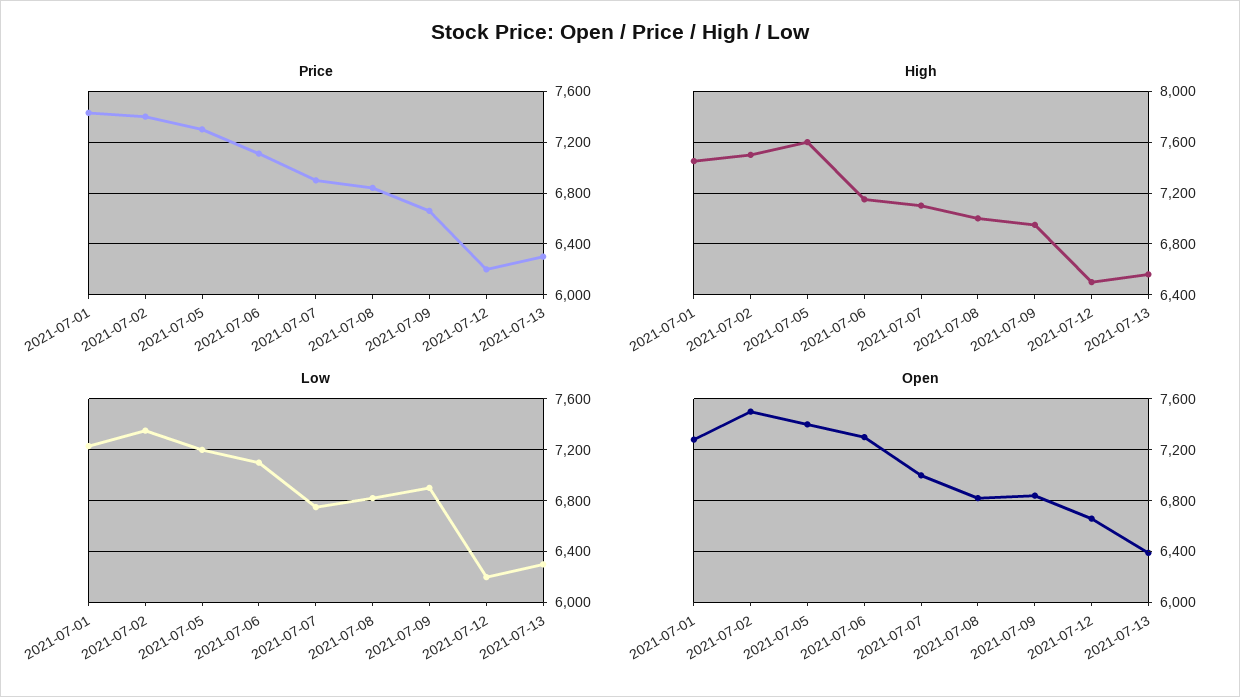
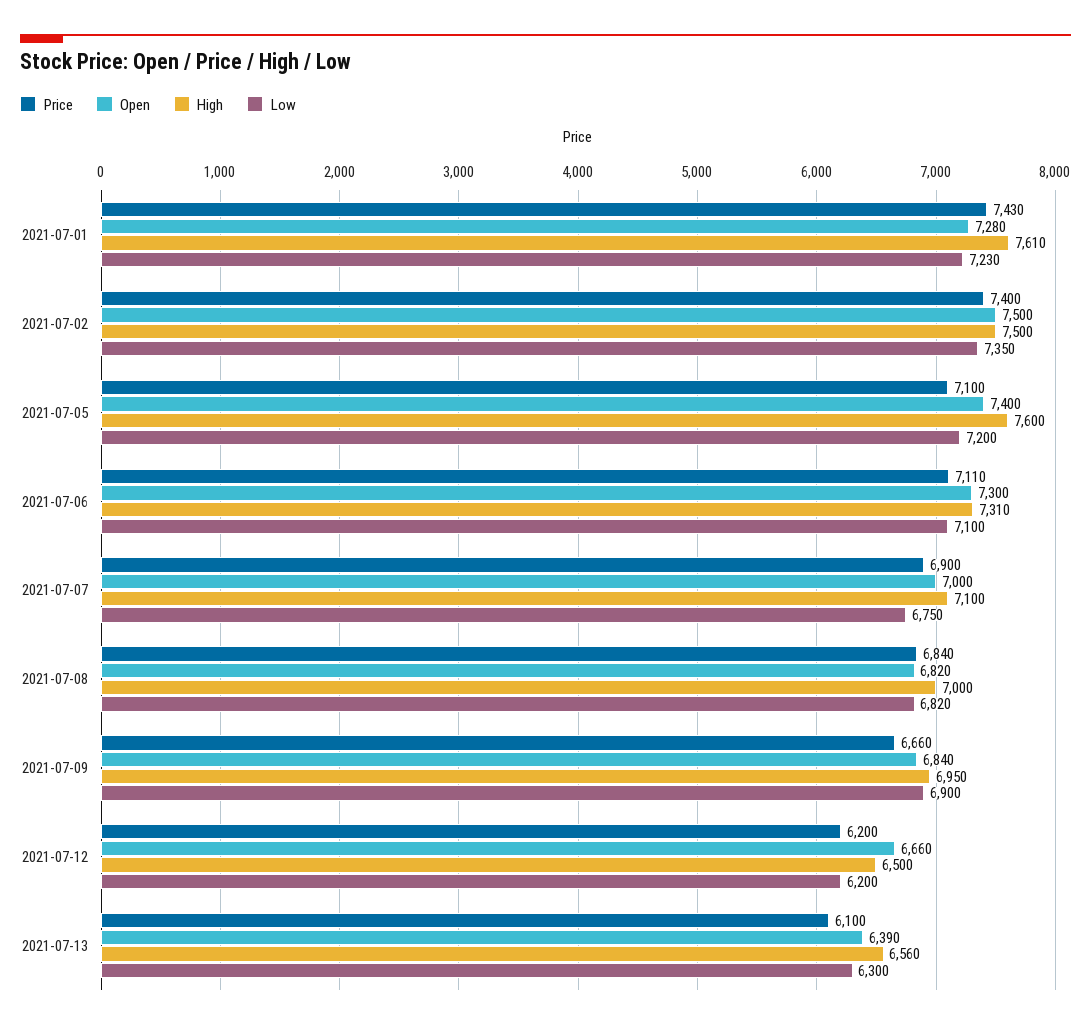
  {
    "Price": {
      "2021-07-01": 7430,
      "2021-07-02": 7400,
-     "2021-07-05": 7300,
+     "2021-07-05": 7100,
      "2021-07-06": 7110,
      "2021-07-07": 6900,
      "2021-07-08": 6840,
      "2021-07-09": 6660,
      "2021-07-12": 6200,
-     "2021-07-13": 6300
+     "2021-07-13": 6100
    },
    "High": {
-     "2021-07-01": 7450,
+     "2021-07-01": 7610,
      "2021-07-02": 7500,
      "2021-07-05": 7600,
-     "2021-07-06": 7150,
+     "2021-07-06": 7310,
      "2021-07-07": 7100,
      "2021-07-08": 7000,
      "2021-07-09": 6950,
      "2021-07-12": 6500,
      "2021-07-13": 6560
    },
    "Low": {
      "2021-07-01": 7230,
      "2021-07-02": 7350,
      "2021-07-05": 7200,
      "2021-07-06": 7100,
      "2021-07-07": 6750,
      "2021-07-08": 6820,
      "2021-07-09": 6900,
      "2021-07-12": 6200,
      "2021-07-13": 6300
    },
    "Open": {
      "2021-07-01": 7280,
      "2021-07-02": 7500,
      "2021-07-05": 7400,
      "2021-07-06": 7300,
      "2021-07-07": 7000,
      "2021-07-08": 6820,
      "2021-07-09": 6840,
      "2021-07-12": 6660,
      "2021-07-13": 6390
    }
  }

